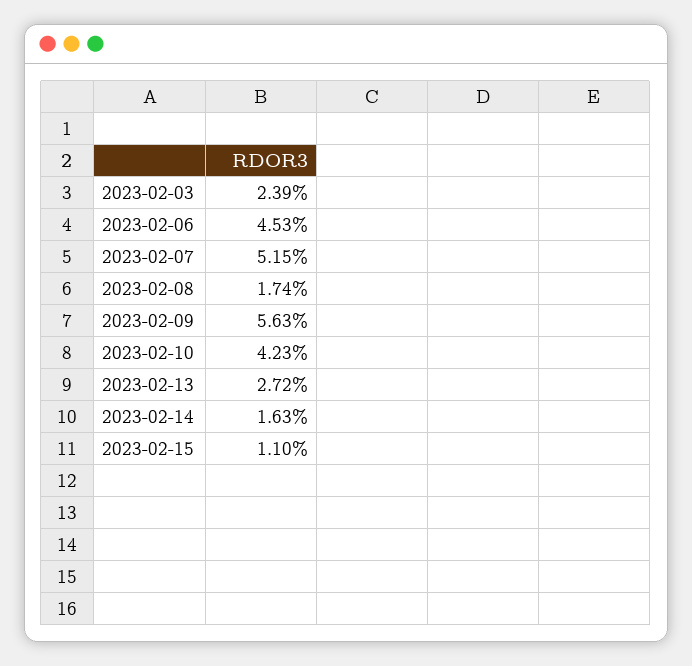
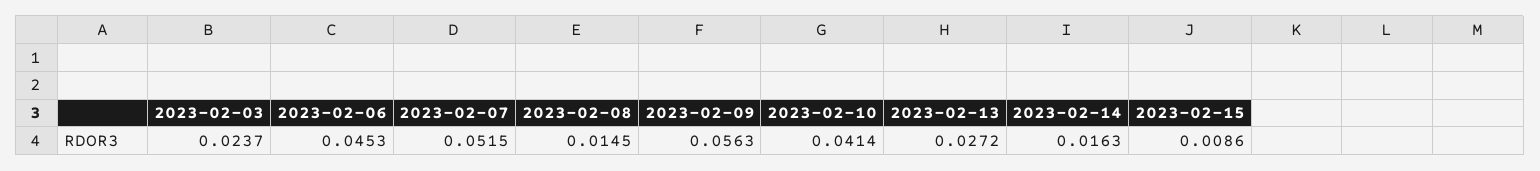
  {
-   "2023-02-03": 0.0239,
+   "2023-02-03": 0.0237,
    "2023-02-06": 0.0453,
    "2023-02-07": 0.0515,
-   "2023-02-08": 0.0174,
+   "2023-02-08": 0.0145,
    "2023-02-09": 0.0563,
-   "2023-02-10": 0.0423,
+   "2023-02-10": 0.0414,
    "2023-02-13": 0.0272,
    "2023-02-14": 0.0163,
-   "2023-02-15": 0.011
+   "2023-02-15": 0.0086
  }

